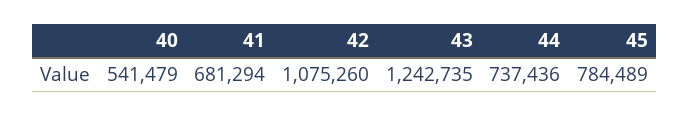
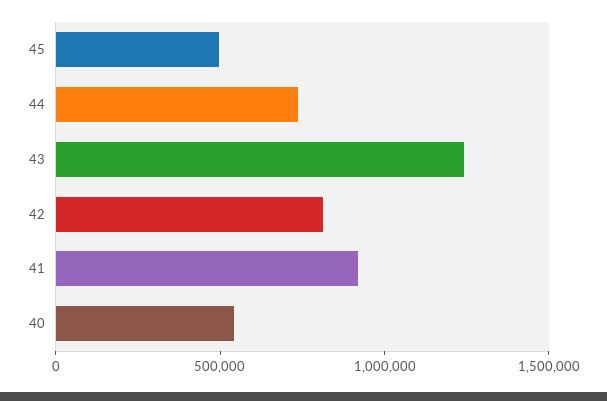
  {
    "40": 541479,
-   "41": 681294,
+   "41": 900000,
-   "42": 1075260,
+   "42": 800000,
    "43": 1242735,
    "44": 737436,
-   "45": 784489
+   "45": 500000
  }

